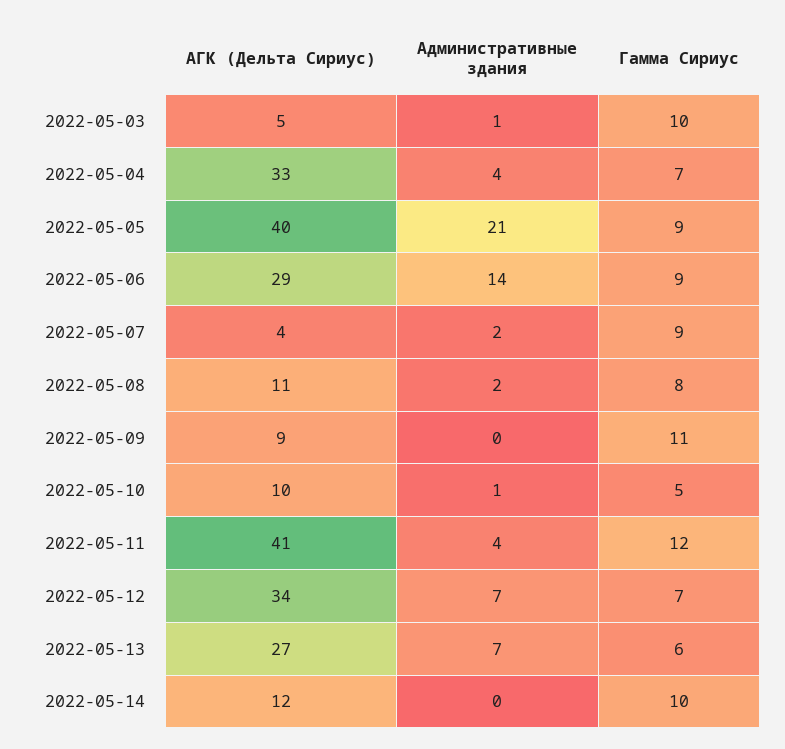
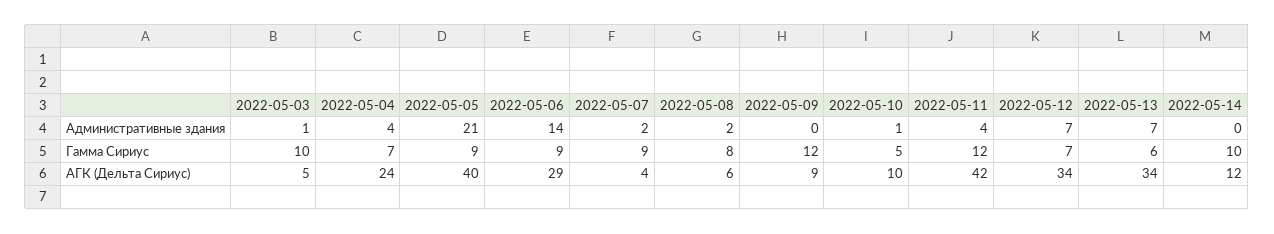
  {
    "АГК (Дельта Сириус)": {
      "2022-05-03": 5,
-     "2022-05-04": 33,
+     "2022-05-04": 24,
      "2022-05-05": 40,
      "2022-05-06": 29,
      "2022-05-07": 4,
-     "2022-05-08": 11,
+     "2022-05-08": 6,
      "2022-05-09": 9,
      "2022-05-10": 10,
-     "2022-05-11": 41,
+     "2022-05-11": 42,
      "2022-05-12": 34,
-     "2022-05-13": 27,
+     "2022-05-13": 34,
      "2022-05-14": 12
    },
    "Административные здания": {
      "2022-05-03": 1,
      "2022-05-04": 4,
      "2022-05-05": 21,
      "2022-05-06": 14,
      "2022-05-07": 2,
      "2022-05-08": 2,
      "2022-05-09": 0,
      "2022-05-10": 1,
      "2022-05-11": 4,
      "2022-05-12": 7,
      "2022-05-13": 7,
      "2022-05-14": 0
    },
    "Гамма Сириус": {
      "2022-05-03": 10,
      "2022-05-04": 7,
      "2022-05-05": 9,
      "2022-05-06": 9,
      "2022-05-07": 9,
      "2022-05-08": 8,
-     "2022-05-09": 11,
+     "2022-05-09": 12,
      "2022-05-10": 5,
      "2022-05-11": 12,
      "2022-05-12": 7,
      "2022-05-13": 6,
      "2022-05-14": 10
    }
  }

